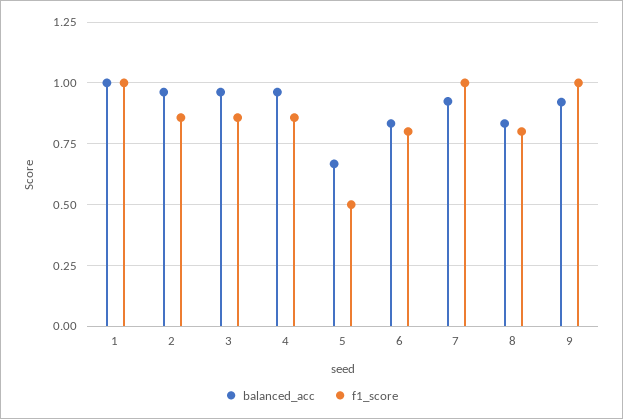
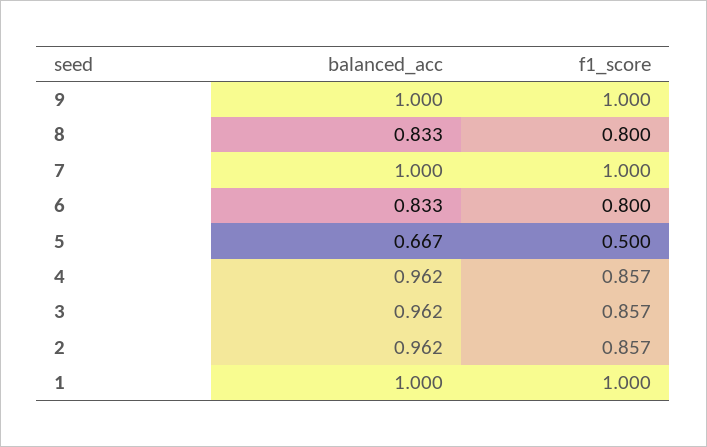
  {
    "balanced_acc": {
      "1": 1,
      "2": 0.962,
      "3": 0.962,
      "4": 0.962,
      "5": 0.667,
      "6": 0.833,
-     "7": 0.925,
+     "7": 1,
      "8": 0.833,
-     "9": 0.925
+     "9": 1
    },
    "f1_score": {
      "1": 1,
      "2": 0.857,
      "3": 0.857,
      "4": 0.857,
      "5": 0.5,
      "6": 0.8,
      "7": 1,
      "8": 0.8,
      "9": 1
    }
  }

